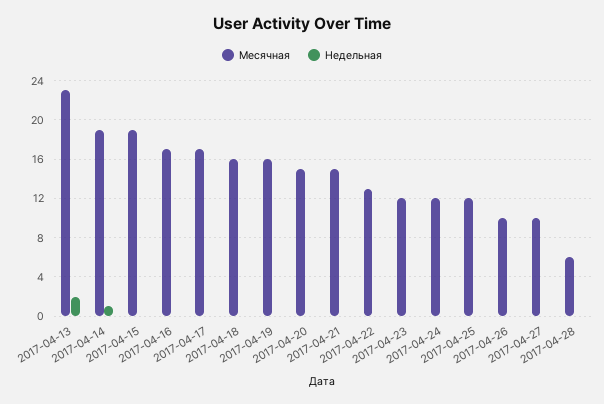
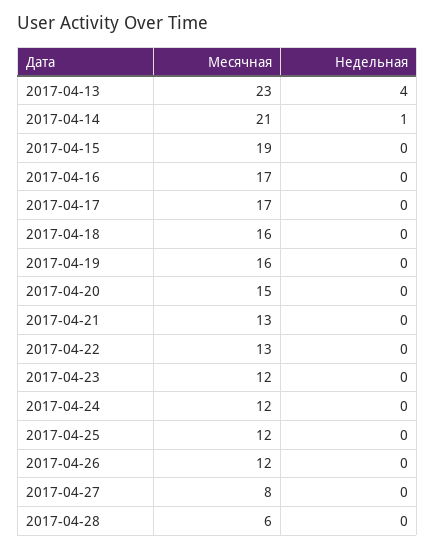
  {
    "Месячная": {
      "2017-04-13": 23,
-     "2017-04-14": 19,
+     "2017-04-14": 21,
      "2017-04-15": 19,
      "2017-04-16": 17,
      "2017-04-17": 17,
      "2017-04-18": 16,
      "2017-04-19": 16,
      "2017-04-20": 15,
-     "2017-04-21": 15,
+     "2017-04-21": 13,
      "2017-04-22": 13,
      "2017-04-23": 12,
      "2017-04-24": 12,
      "2017-04-25": 12,
-     "2017-04-26": 10,
+     "2017-04-26": 12,
-     "2017-04-27": 10,
+     "2017-04-27": 8,
      "2017-04-28": 6
    },
    "Недельная": {
-     "2017-04-13": 2,
+     "2017-04-13": 4,
      "2017-04-14": 1,
      "2017-04-15": 0,
      "2017-04-16": 0,
      "2017-04-17": 0,
      "2017-04-18": 0,
      "2017-04-19": 0,
      "2017-04-20": 0,
      "2017-04-21": 0,
      "2017-04-22": 0,
      "2017-04-23": 0,
      "2017-04-24": 0,
      "2017-04-25": 0,
      "2017-04-26": 0,
      "2017-04-27": 0,
      "2017-04-28": 0
    }
  }

